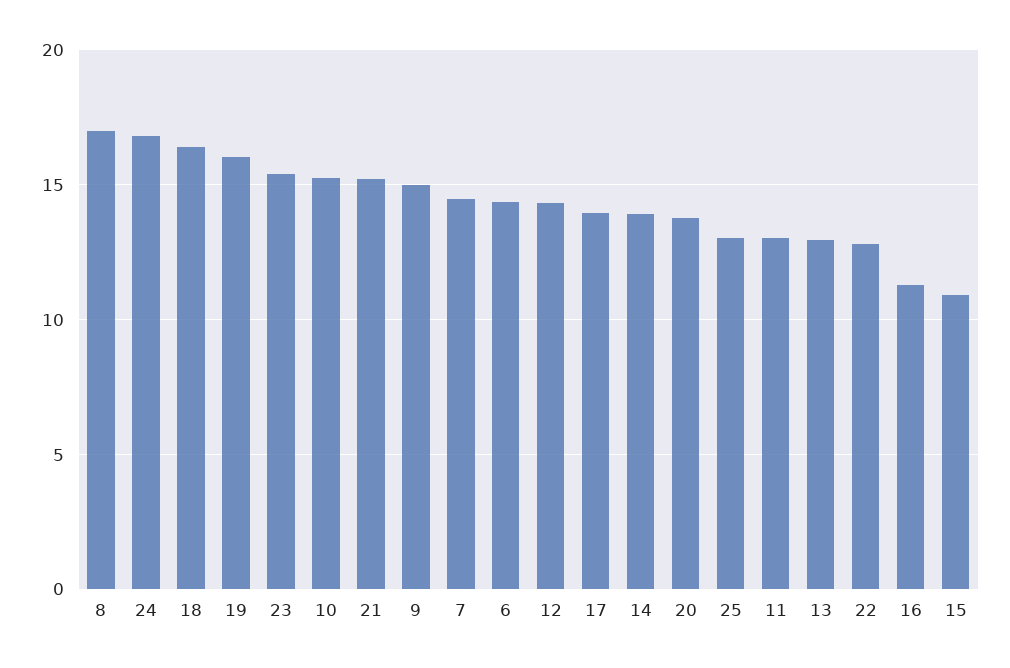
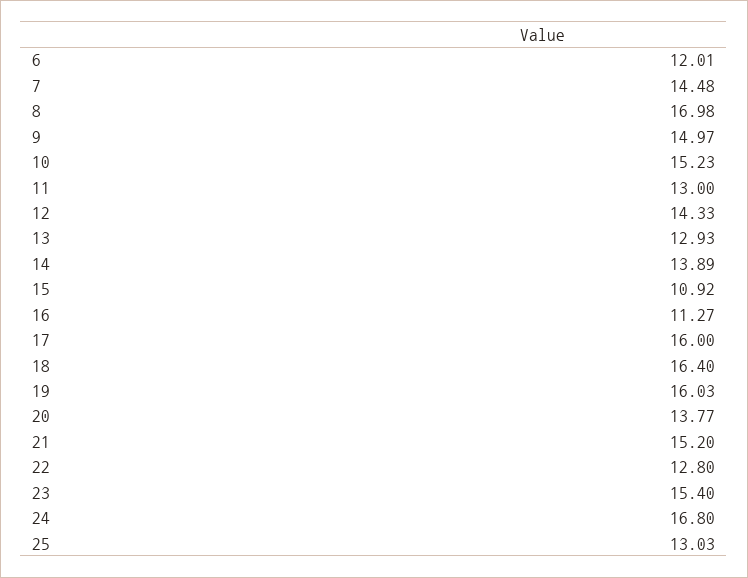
  {
    "8": 16.98,
    "24": 16.8,
    "18": 16.4,
    "19": 16.03,
    "23": 15.4,
    "10": 15.23,
    "21": 15.2,
    "9": 14.97,
    "7": 14.48,
-   "6": 14.5,
+   "6": 12.01,
    "12": 14.33,
-   "17": 14,
+   "17": 16,
    "14": 13.89,
    "20": 13.77,
    "25": 13.03,
    "11": 13,
    "13": 12.93,
    "22": 12.8,
    "16": 11.27,
    "15": 10.92
  }

